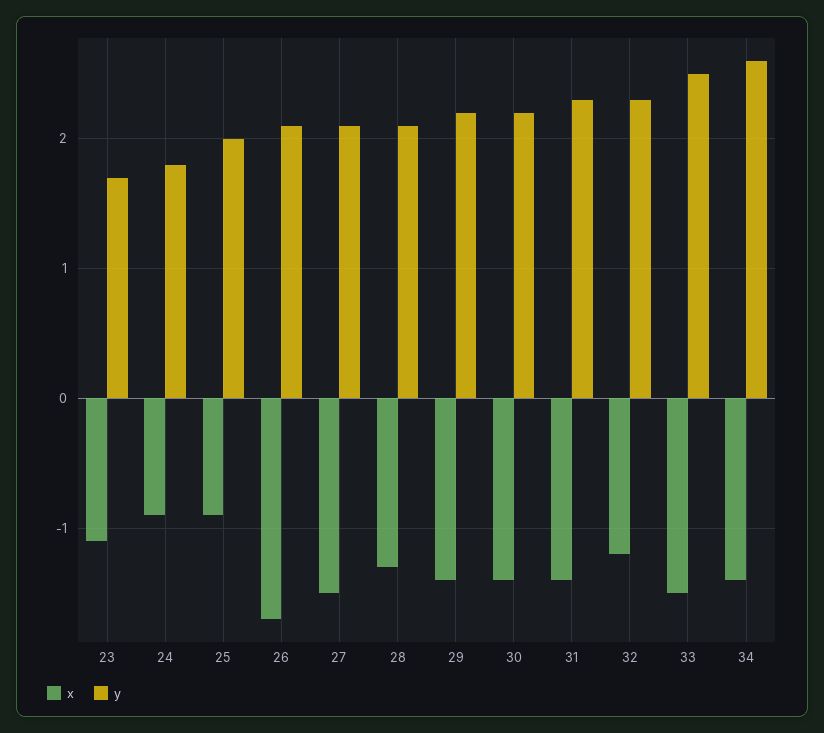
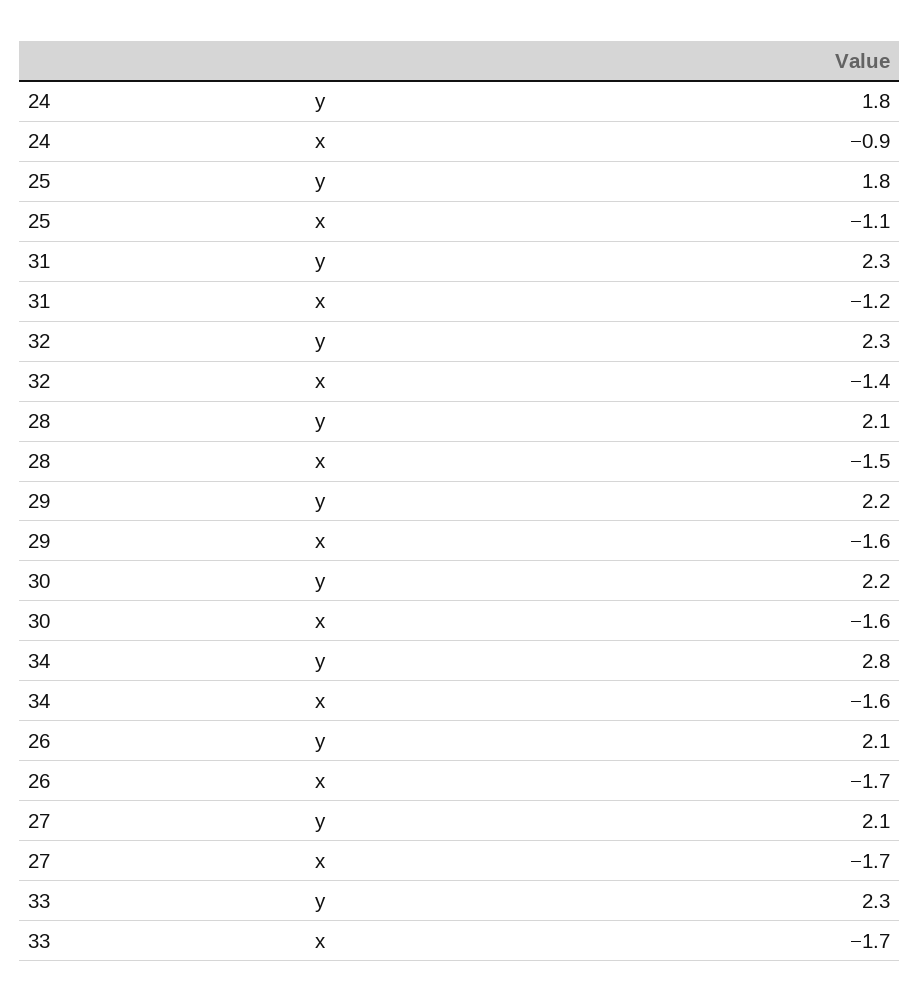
  {
    "x": {
-     "23": -1.1,
      "24": -0.9,
-     "25": -0.9,
+     "25": -1.1,
      "26": -1.7,
-     "27": -1.5,
+     "27": -1.7,
-     "28": -1.3,
+     "28": -1.5,
-     "29": -1.4,
+     "29": -1.6,
-     "30": -1.4,
+     "30": -1.6,
-     "31": -1.4,
+     "31": -1.2,
-     "32": -1.2,
+     "32": -1.4,
-     "33": -1.5,
+     "33": -1.7,
-     "34": -1.4
+     "34": -1.6
    },
    "y": {
-     "23": 1.7,
      "24": 1.8,
-     "25": 2,
+     "25": 1.8,
      "26": 2.1,
      "27": 2.1,
      "28": 2.1,
      "29": 2.2,
      "30": 2.2,
      "31": 2.3,
      "32": 2.3,
-     "33": 2.5,
+     "33": 2.3,
-     "34": 2.6
+     "34": 2.8
    }
  }

